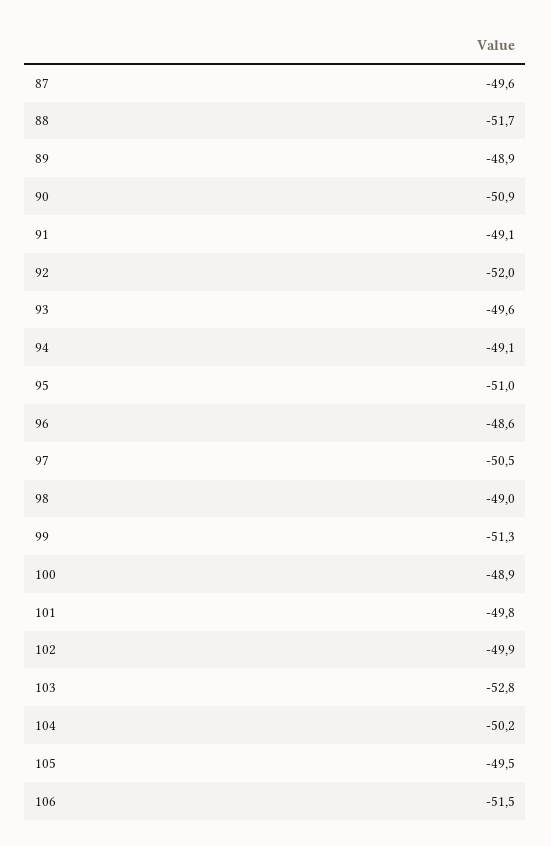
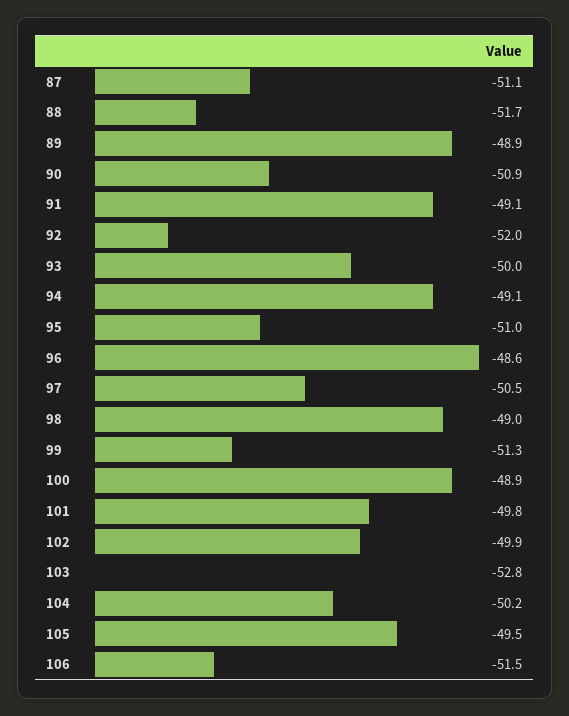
  {
-   "87": -49.6,
+   "87": -51.1,
    "88": -51.7,
    "89": -48.9,
    "90": -50.9,
    "91": -49.1,
    "92": -52,
-   "93": -49.6,
+   "93": -50,
    "94": -49.1,
    "95": -51,
    "96": -48.6,
    "97": -50.5,
    "98": -49,
    "99": -51.3,
    "100": -48.9,
    "101": -49.8,
    "102": -49.9,
    "103": -52.8,
    "104": -50.2,
    "105": -49.5,
    "106": -51.5
  }

